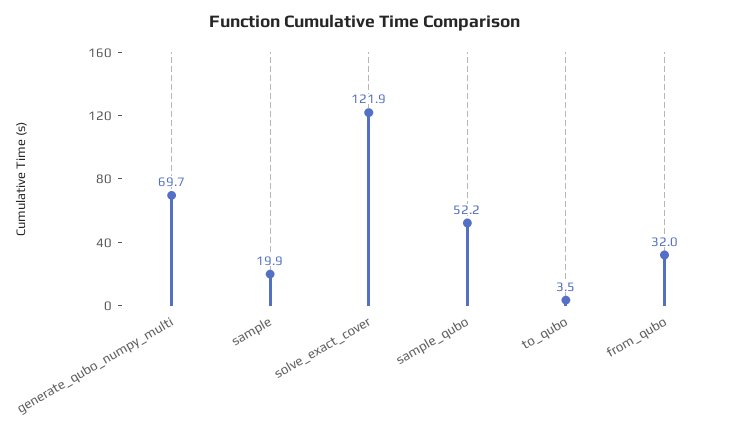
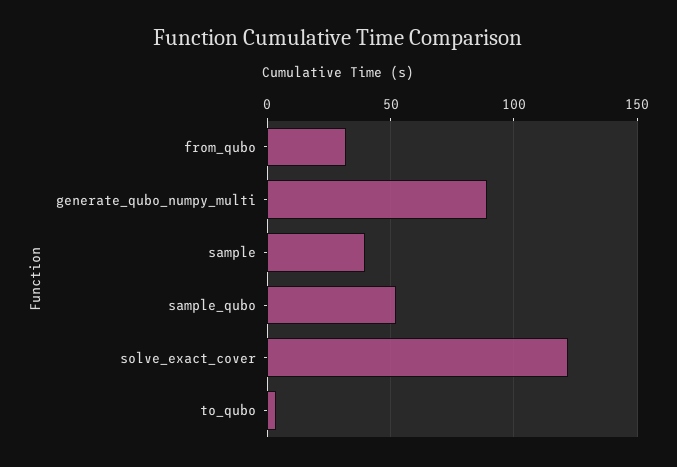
  {
-   "generate_qubo_numpy_multi": 69.7,
+   "generate_qubo_numpy_multi": 90,
-   "sample": 19.9,
+   "sample": 40,
    "solve_exact_cover": 121.9,
    "sample_qubo": 52.2,
    "to_qubo": 3.5,
    "from_qubo": 32
  }

